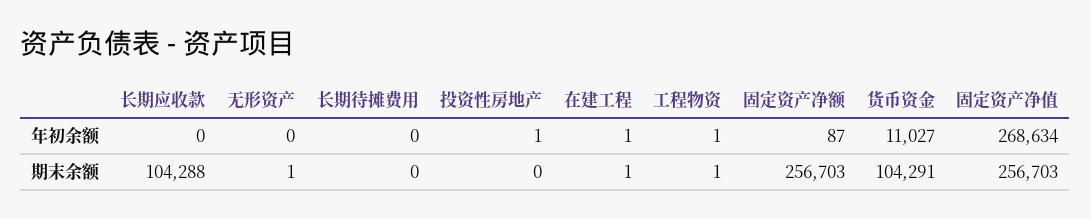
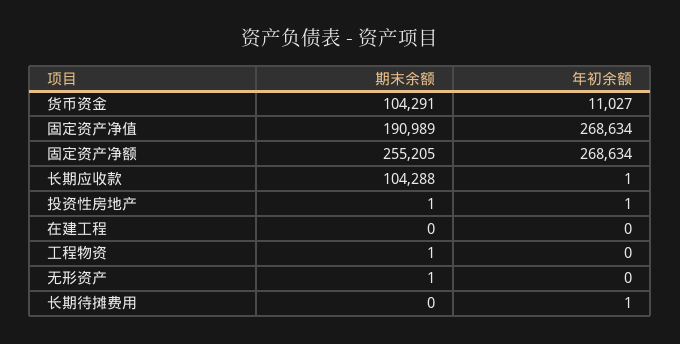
  {
    "长期应收款": {
-     "年初余额": 0,
+     "年初余额": 1,
      "期末余额": 104288
    },
    "无形资产": {
      "年初余额": 0,
      "期末余额": 1
    },
    "长期待摊费用": {
-     "年初余额": 0,
+     "年初余额": 1,
      "期末余额": 0
    },
    "投资性房地产": {
      "年初余额": 1,
-     "期末余额": 0
+     "期末余额": 1
    },
    "在建工程": {
-     "年初余额": 1,
+     "年初余额": 0,
-     "期末余额": 1
+     "期末余额": 0
    },
    "工程物资": {
-     "年初余额": 1,
+     "年初余额": 0,
      "期末余额": 1
    },
    "固定资产净额": {
-     "年初余额": 87,
+     "年初余额": 268634,
-     "期末余额": 256703
+     "期末余额": 255205
    },
    "货币资金": {
      "年初余额": 11027,
      "期末余额": 104291
    },
    "固定资产净值": {
      "年初余额": 268634,
-     "期末余额": 256703
+     "期末余额": 190989
    }
  }

